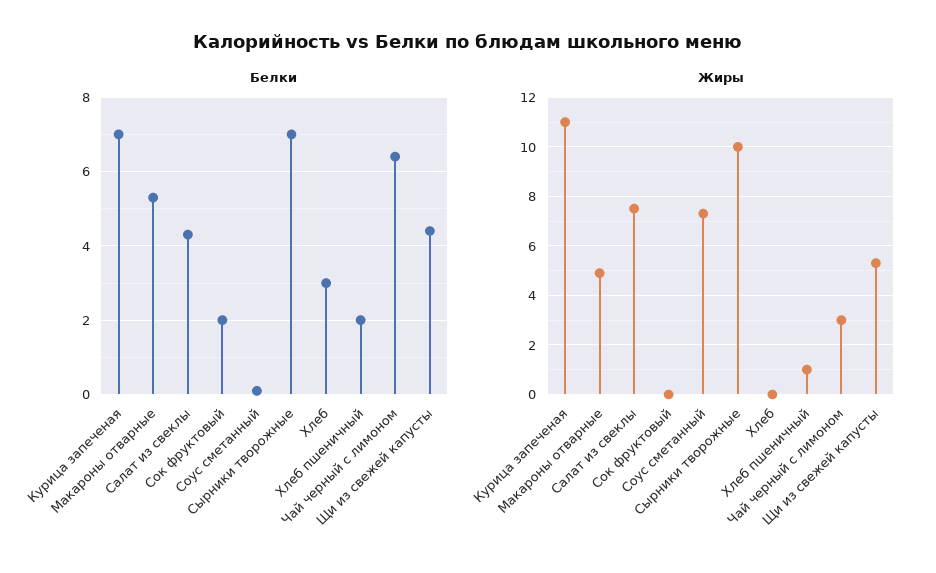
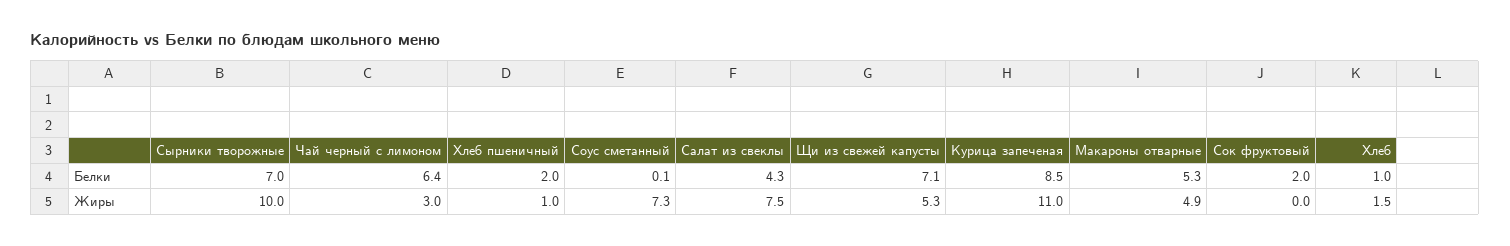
  {
    "Белки": {
-     "Курица запеченая": 7,
+     "Курица запеченая": 8.5,
      "Макароны отварные": 5.3,
      "Салат из свеклы": 4.3,
      "Сок фруктовый": 2,
      "Соус сметанный": 0.1,
      "Сырники творожные": 7,
-     "Хлеб": 3,
+     "Хлеб": 1,
      "Хлеб пшеничный": 2,
      "Чай черный с лимоном": 6.4,
-     "Щи из свежей капусты": 4.5
+     "Щи из свежей капусты": 7.1
    },
    "Жиры": {
      "Курица запеченая": 11,
      "Макароны отварные": 4.9,
      "Салат из свеклы": 7.5,
      "Сок фруктовый": 0,
      "Соус сметанный": 7.3,
      "Сырники творожные": 10,
-     "Хлеб": 0,
+     "Хлеб": 1.5,
      "Хлеб пшеничный": 1,
      "Чай черный с лимоном": 3,
      "Щи из свежей капусты": 5.3
    }
  }

